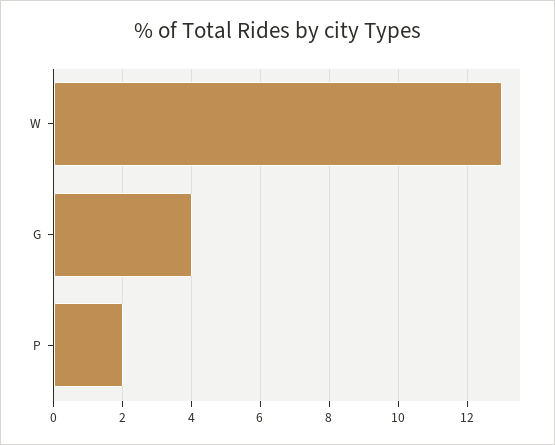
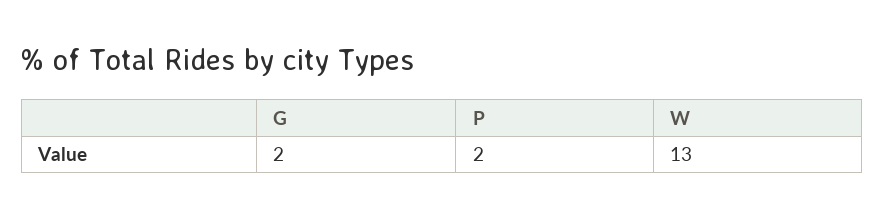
  {
    "W": 13,
-   "G": 4,
+   "G": 2,
    "P": 2
  }

